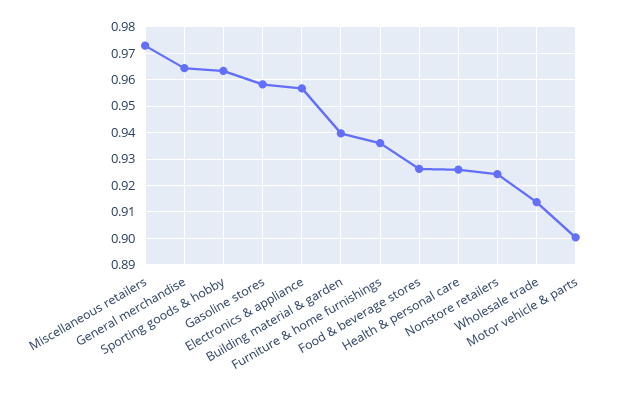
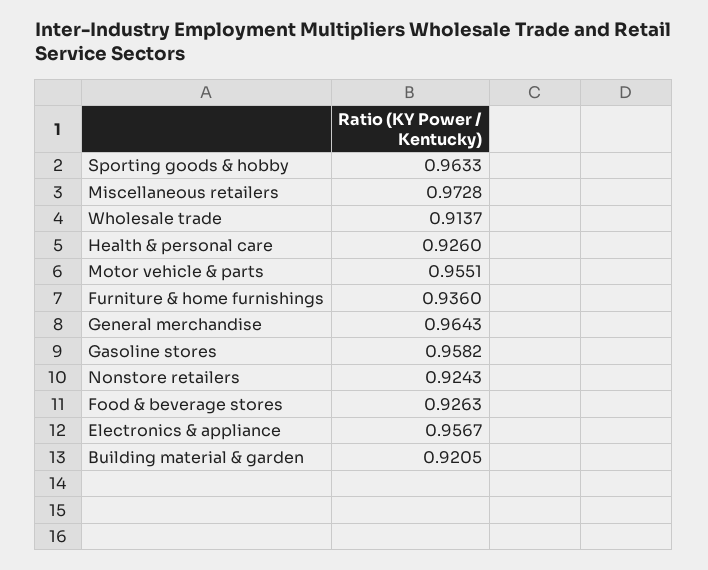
  {
    "Miscellaneous retailers": 0.9728,
    "General merchandise": 0.9643,
    "Sporting goods & hobby": 0.9633,
    "Gasoline stores": 0.9582,
    "Electronics & appliance": 0.9567,
-   "Building material & garden": 0.94,
+   "Building material & garden": 0.9205,
    "Furniture & home furnishings": 0.936,
    "Food & beverage stores": 0.9263,
    "Health & personal care": 0.926,
    "Nonstore retailers": 0.9243,
    "Wholesale trade": 0.9137,
-   "Motor vehicle & parts": 0.9
+   "Motor vehicle & parts": 0.9551
  }

